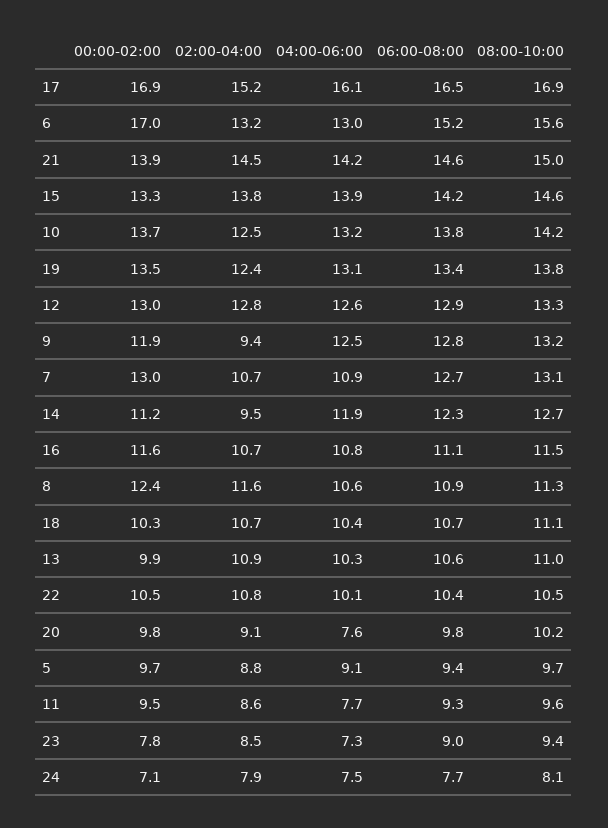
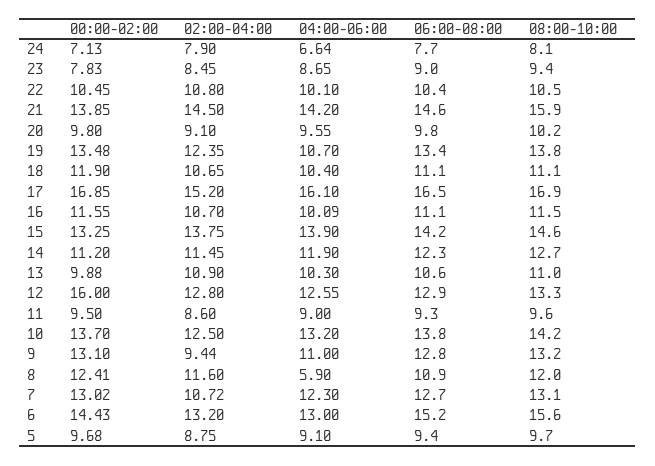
  {
    "00:00-02:00": {
      "17": 16.85,
-     "6": 17,
+     "6": 14.43,
      "21": 13.85,
      "15": 13.25,
      "10": 13.7,
      "19": 13.48,
-     "12": 13,
+     "12": 16,
-     "9": 11.9,
+     "9": 13.1,
      "7": 13.02,
      "14": 11.2,
      "16": 11.55,
      "8": 12.41,
-     "18": 10.3,
+     "18": 11.9,
      "13": 9.88,
      "22": 10.45,
      "20": 9.8,
      "5": 9.68,
      "11": 9.5,
      "23": 7.83,
      "24": 7.13
    },
    "02:00-04:00": {
      "17": 15.2,
      "6": 13.2,
      "21": 14.5,
      "15": 13.75,
      "10": 12.5,
      "19": 12.35,
      "12": 12.8,
      "9": 9.44,
      "7": 10.72,
-     "14": 9.5,
+     "14": 11.45,
      "16": 10.7,
      "8": 11.6,
      "18": 10.65,
      "13": 10.9,
      "22": 10.8,
      "20": 9.1,
      "5": 8.75,
      "11": 8.6,
      "23": 8.45,
      "24": 7.9
    },
    "04:00-06:00": {
      "17": 16.1,
      "6": 13,
      "21": 14.2,
      "15": 13.9,
      "10": 13.2,
-     "19": 13.1,
+     "19": 10.7,
      "12": 12.55,
-     "9": 12.5,
+     "9": 11,
-     "7": 10.9,
+     "7": 12.3,
      "14": 11.9,
-     "16": 10.8,
+     "16": 10.09,
-     "8": 10.6,
+     "8": 5.9,
      "18": 10.4,
      "13": 10.3,
      "22": 10.1,
-     "20": 7.6,
+     "20": 9.55,
      "5": 9.1,
-     "11": 7.7,
+     "11": 9,
-     "23": 7.3,
+     "23": 8.65,
-     "24": 7.5
+     "24": 6.64
    },
    "06:00-08:00": {
      "17": 16.5,
      "6": 15.2,
      "21": 14.6,
      "15": 14.2,
      "10": 13.8,
      "19": 13.4,
      "12": 12.9,
      "9": 12.8,
      "7": 12.7,
      "14": 12.3,
      "16": 11.1,
      "8": 10.9,
-     "18": 10.7,
+     "18": 11.1,
      "13": 10.6,
      "22": 10.4,
      "20": 9.8,
      "5": 9.4,
      "11": 9.3,
      "23": 9,
      "24": 7.7
    },
    "08:00-10:00": {
      "17": 16.9,
      "6": 15.6,
-     "21": 15,
+     "21": 15.9,
      "15": 14.6,
      "10": 14.2,
      "19": 13.8,
      "12": 13.3,
      "9": 13.2,
      "7": 13.1,
      "14": 12.7,
      "16": 11.5,
-     "8": 11.3,
+     "8": 12,
      "18": 11.1,
      "13": 11,
      "22": 10.5,
      "20": 10.2,
      "5": 9.7,
      "11": 9.6,
      "23": 9.4,
      "24": 8.1
    }
  }

